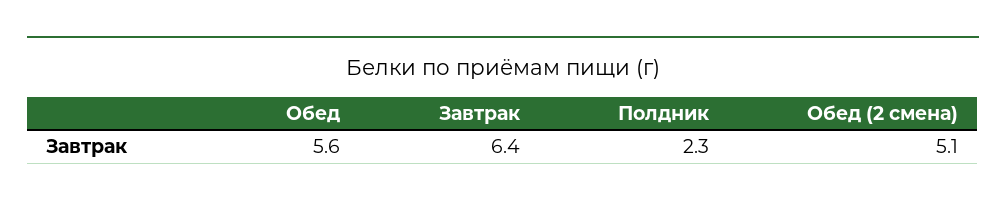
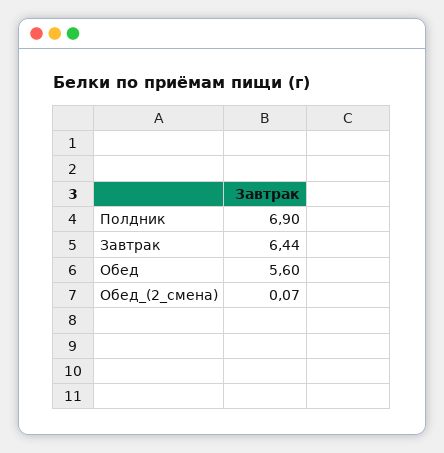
  {
    "Обед": 5.6,
    "Завтрак": 6.44,
-   "Полдник": 2.3,
+   "Полдник": 6.9,
-   "Обед (2 смена)": 5.1
+   "Обед (2 смена)": 0.07
  }

